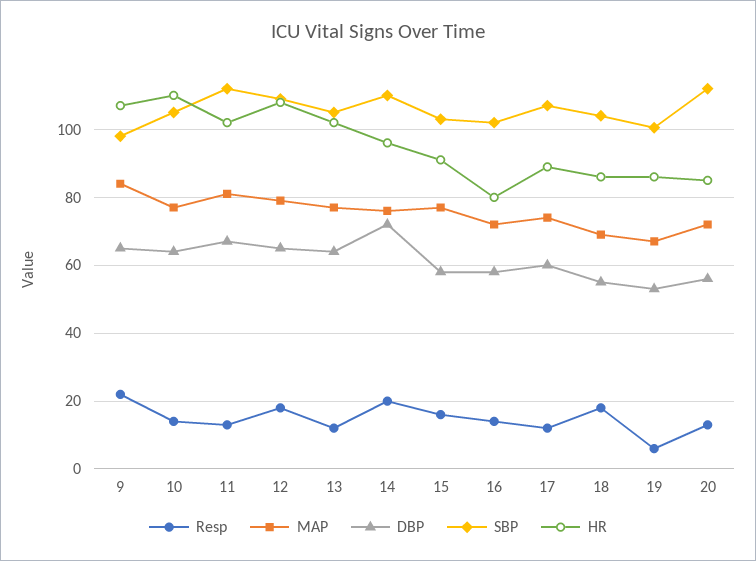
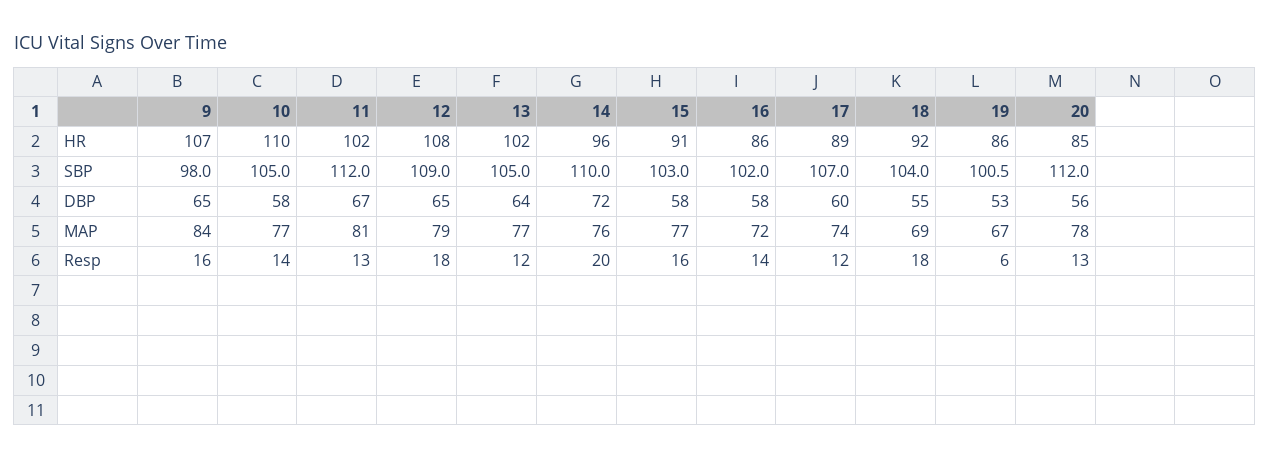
  {
    "Resp": {
-     "9": 22,
+     "9": 16,
      "10": 14,
      "11": 13,
      "12": 18,
      "13": 12,
      "14": 20,
      "15": 16,
      "16": 14,
      "17": 12,
      "18": 18,
      "19": 6,
      "20": 13
    },
    "MAP": {
      "9": 84,
      "10": 77,
      "11": 81,
      "12": 79,
      "13": 77,
      "14": 76,
      "15": 77,
      "16": 72,
      "17": 74,
      "18": 69,
      "19": 67,
-     "20": 72
+     "20": 78
    },
    "DBP": {
      "9": 65,
-     "10": 64,
+     "10": 58,
      "11": 67,
      "12": 65,
      "13": 64,
      "14": 72,
      "15": 58,
      "16": 58,
      "17": 60,
      "18": 55,
      "19": 53,
      "20": 56
    },
    "SBP": {
      "9": 98,
      "10": 105,
      "11": 112,
      "12": 109,
      "13": 105,
      "14": 110,
      "15": 103,
      "16": 102,
      "17": 107,
      "18": 104,
      "19": 100.5,
      "20": 112
    },
    "HR": {
      "9": 107,
      "10": 110,
      "11": 102,
      "12": 108,
      "13": 102,
      "14": 96,
      "15": 91,
-     "16": 80,
+     "16": 86,
      "17": 89,
-     "18": 86,
+     "18": 92,
      "19": 86,
      "20": 85
    }
  }

